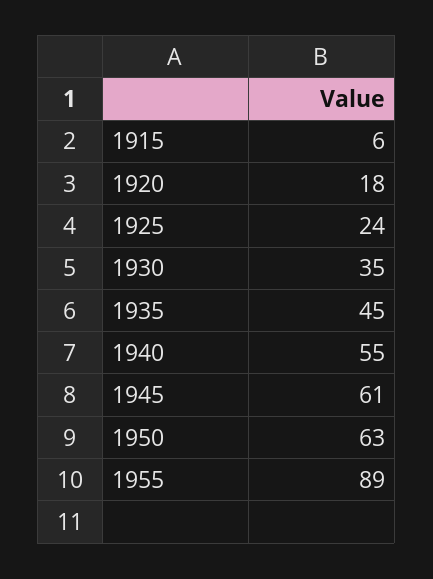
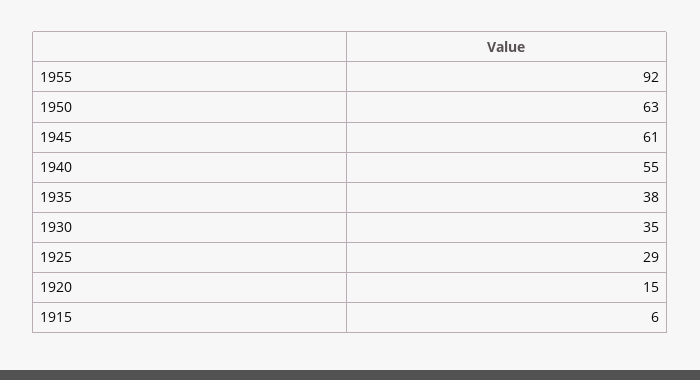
  {
    "1915": 6,
-   "1920": 18,
+   "1920": 15,
-   "1925": 24,
+   "1925": 29,
    "1930": 35,
-   "1935": 45,
+   "1935": 38,
    "1940": 55,
    "1945": 61,
    "1950": 63,
-   "1955": 89
+   "1955": 92
  }

